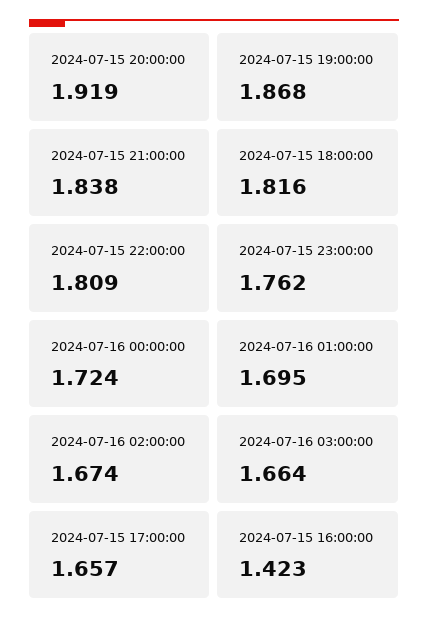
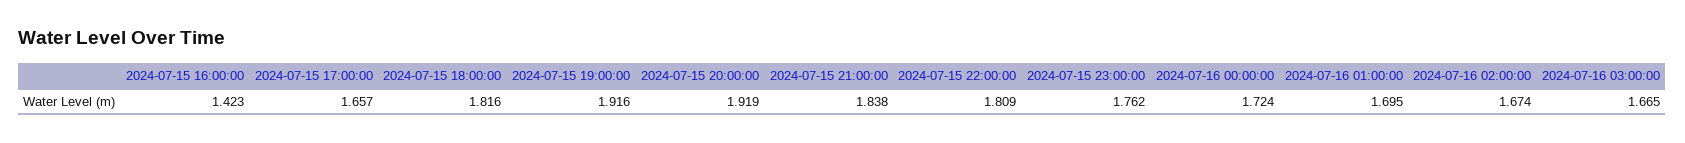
  {
    "2024-07-15 20:00:00": 1.919,
-   "2024-07-15 19:00:00": 1.868,
+   "2024-07-15 19:00:00": 1.916,
    "2024-07-15 21:00:00": 1.838,
    "2024-07-15 18:00:00": 1.816,
    "2024-07-15 22:00:00": 1.809,
    "2024-07-15 23:00:00": 1.762,
    "2024-07-16 00:00:00": 1.724,
    "2024-07-16 01:00:00": 1.695,
    "2024-07-16 02:00:00": 1.674,
-   "2024-07-16 03:00:00": 1.664,
+   "2024-07-16 03:00:00": 1.665,
    "2024-07-15 17:00:00": 1.657,
    "2024-07-15 16:00:00": 1.423
  }

